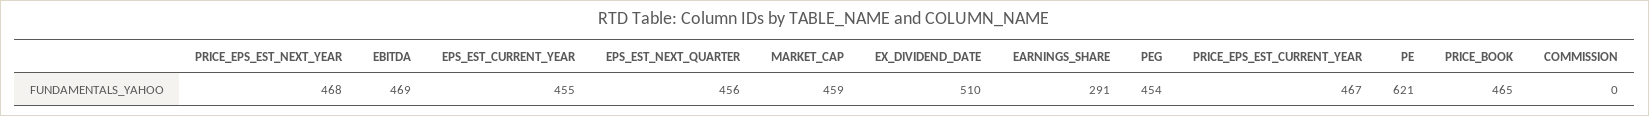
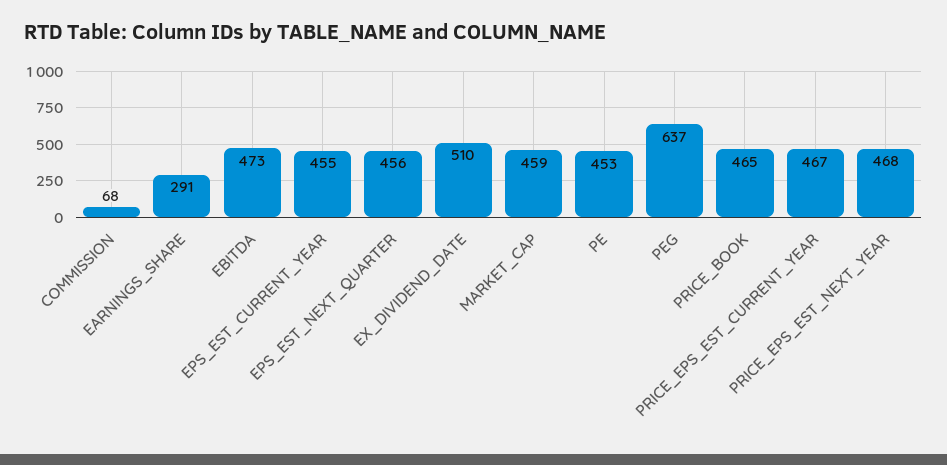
  {
    "PRICE_EPS_EST_NEXT_YEAR": 468,
-   "EBITDA": 469,
+   "EBITDA": 473,
    "EPS_EST_CURRENT_YEAR": 455,
    "EPS_EST_NEXT_QUARTER": 456,
    "MARKET_CAP": 459,
    "EX_DIVIDEND_DATE": 510,
    "EARNINGS_SHARE": 291,
-   "PEG": 454,
+   "PEG": 637,
    "PRICE_EPS_EST_CURRENT_YEAR": 467,
-   "PE": 621,
+   "PE": 453,
    "PRICE_BOOK": 465,
-   "COMMISSION": 0
+   "COMMISSION": 68
  }

